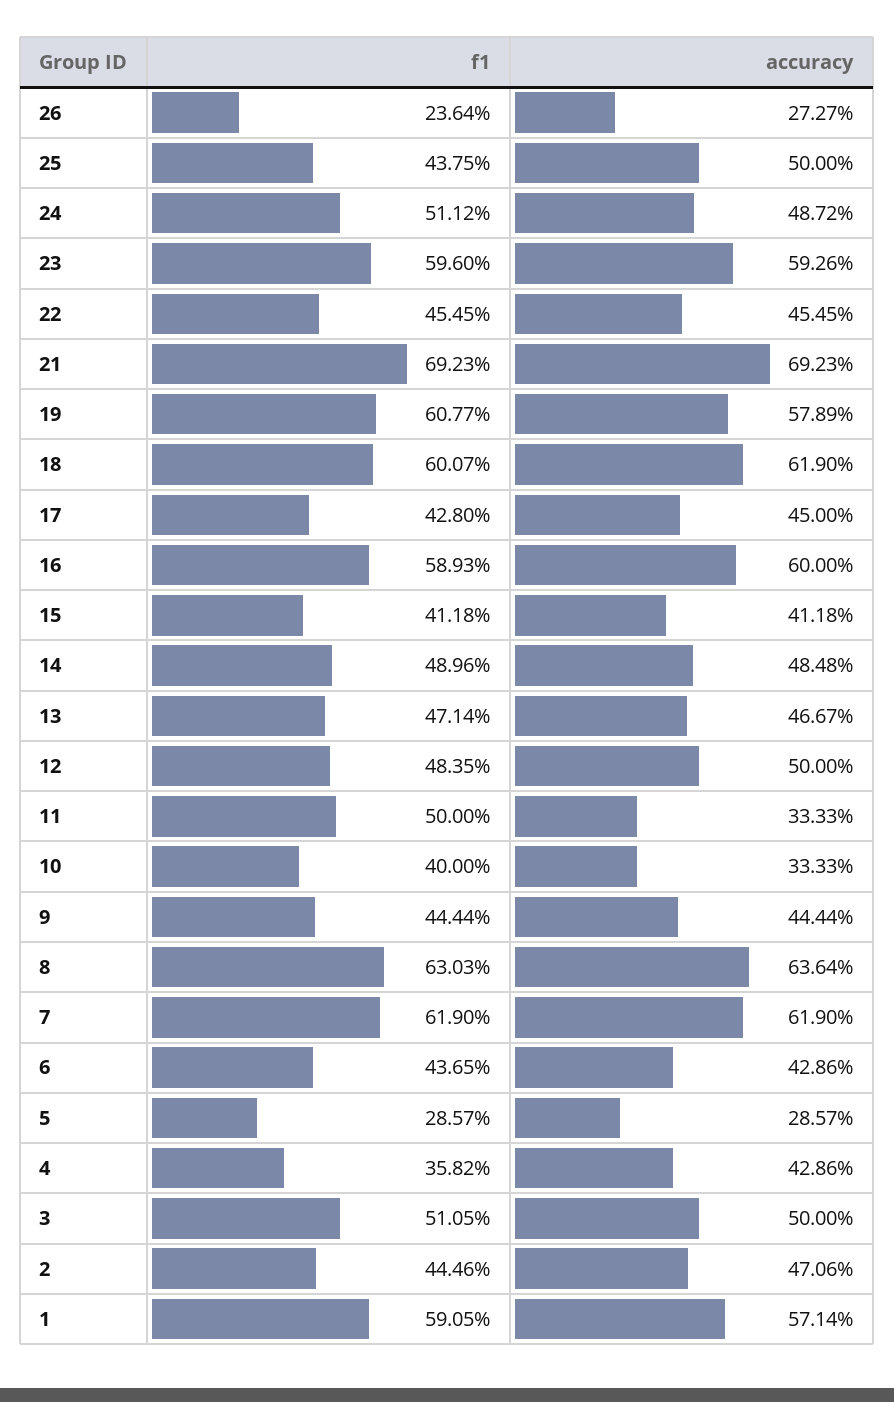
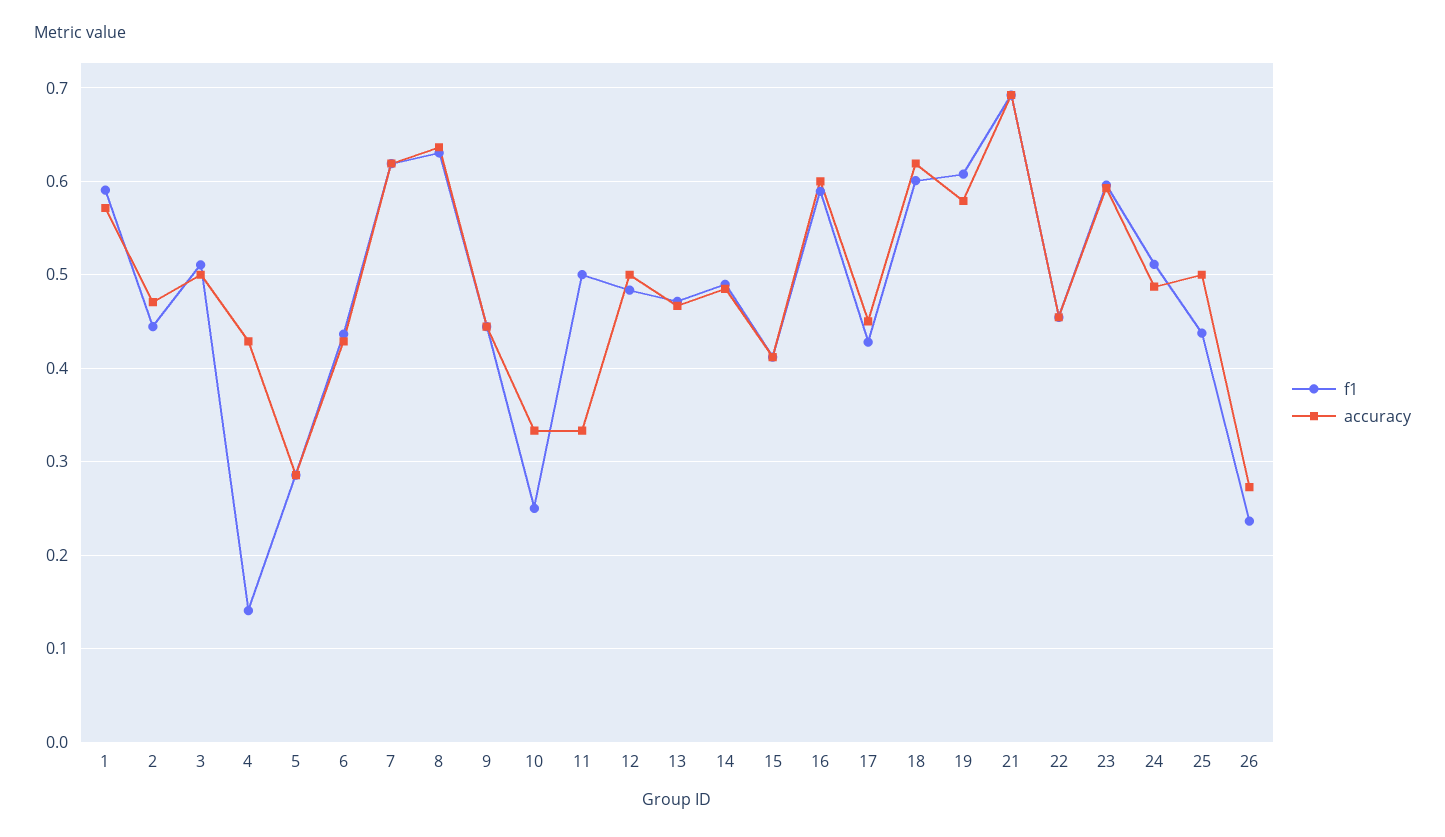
  {
    "f1": {
      "26": 0.2364,
      "25": 0.4375,
      "24": 0.5112,
      "23": 0.596,
      "22": 0.4545,
      "21": 0.6923,
      "19": 0.6077,
      "18": 0.6007,
      "17": 0.428,
      "16": 0.5893,
      "15": 0.4118,
      "14": 0.4896,
      "13": 0.4714,
      "12": 0.4835,
      "11": 0.5,
-     "10": 0.4,
+     "10": 0.25,
      "9": 0.4444,
      "8": 0.6303,
      "7": 0.619,
      "6": 0.4365,
      "5": 0.2857,
-     "4": 0.3582,
+     "4": 0.14,
      "3": 0.5105,
      "2": 0.4446,
      "1": 0.5905
    },
    "accuracy": {
      "26": 0.2727,
      "25": 0.5,
      "24": 0.4872,
      "23": 0.5926,
      "22": 0.4545,
      "21": 0.6923,
      "19": 0.5789,
      "18": 0.619,
      "17": 0.45,
      "16": 0.6,
      "15": 0.4118,
      "14": 0.4848,
      "13": 0.4667,
      "12": 0.5,
      "11": 0.3333,
      "10": 0.3333,
      "9": 0.4444,
      "8": 0.6364,
      "7": 0.619,
      "6": 0.4286,
      "5": 0.2857,
      "4": 0.4286,
      "3": 0.5,
      "2": 0.4706,
      "1": 0.5714
    }
  }

